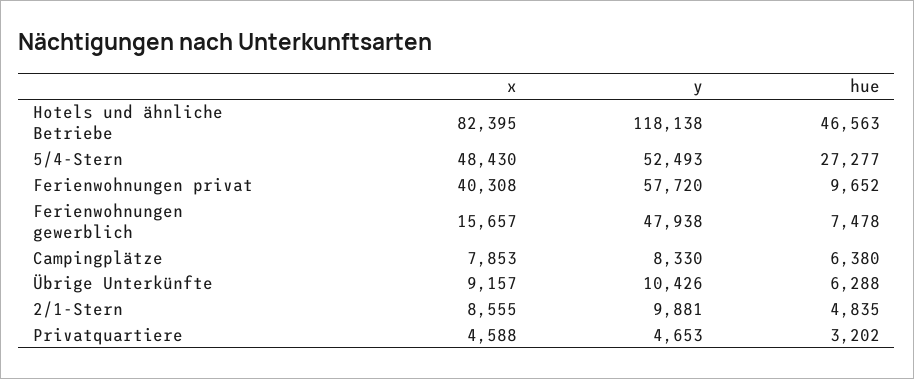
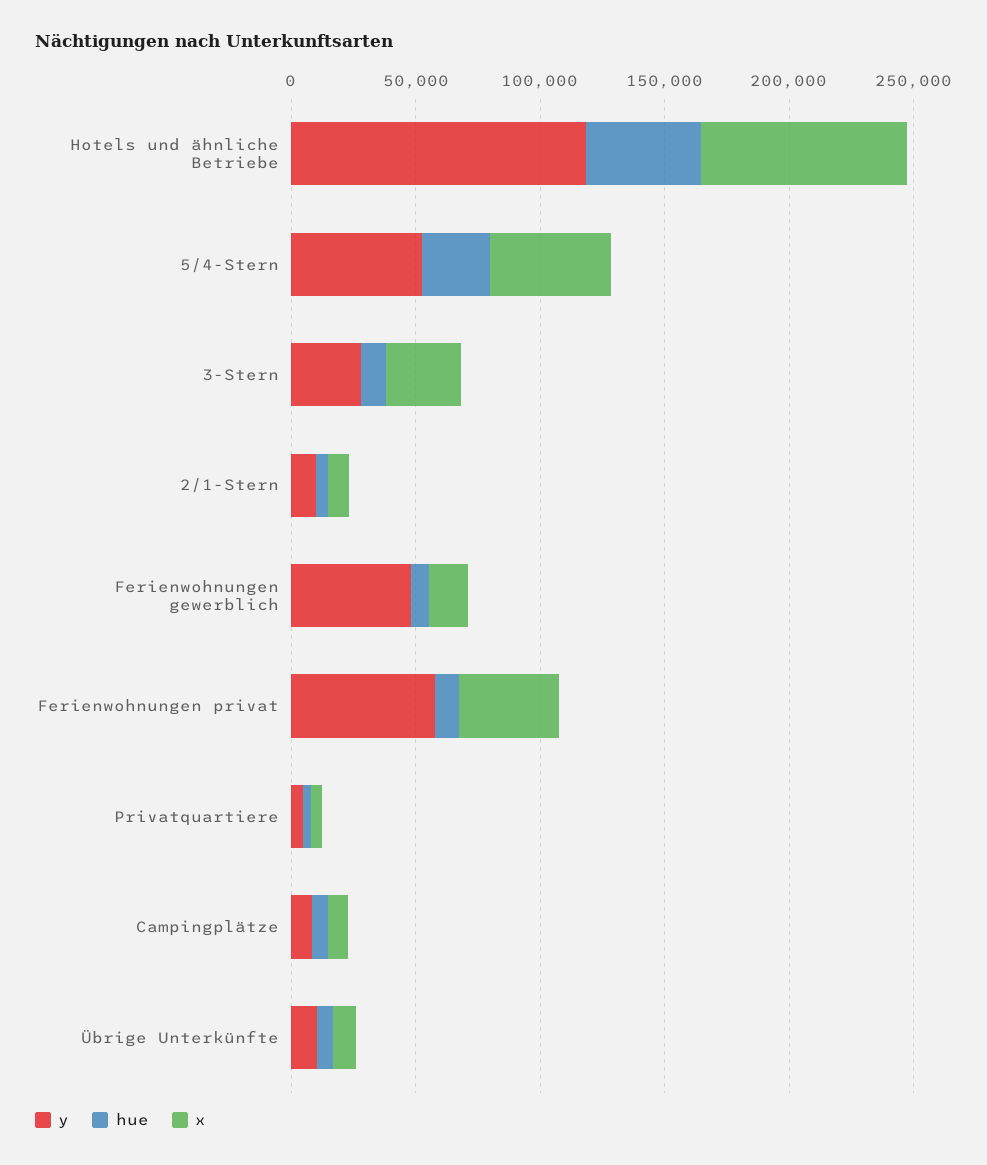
  {
    "x": {
      "Hotels und ähnliche Betriebe": 82395,
      "5/4-Stern": 48430,
      "Ferienwohnungen privat": 40308,
      "Ferienwohnungen gewerblich": 15657,
      "Campingplätze": 7853,
      "Übrige Unterkünfte": 9157,
      "2/1-Stern": 8555,
-     "Privatquartiere": 4588
+     "Privatquartiere": 4588,
+     "3-Stern": 30000
    },
    "y": {
      "Hotels und ähnliche Betriebe": 118138,
      "5/4-Stern": 52493,
      "Ferienwohnungen privat": 57720,
      "Ferienwohnungen gewerblich": 47938,
      "Campingplätze": 8330,
      "Übrige Unterkünfte": 10426,
      "2/1-Stern": 9881,
-     "Privatquartiere": 4653
+     "Privatquartiere": 4653,
+     "3-Stern": 30000
    },
    "hue": {
      "Hotels und ähnliche Betriebe": 46563,
      "5/4-Stern": 27277,
      "Ferienwohnungen privat": 9652,
      "Ferienwohnungen gewerblich": 7478,
      "Campingplätze": 6380,
      "Übrige Unterkünfte": 6288,
      "2/1-Stern": 4835,
-     "Privatquartiere": 3202
+     "Privatquartiere": 3202,
+     "3-Stern": 10000
    }
  }

